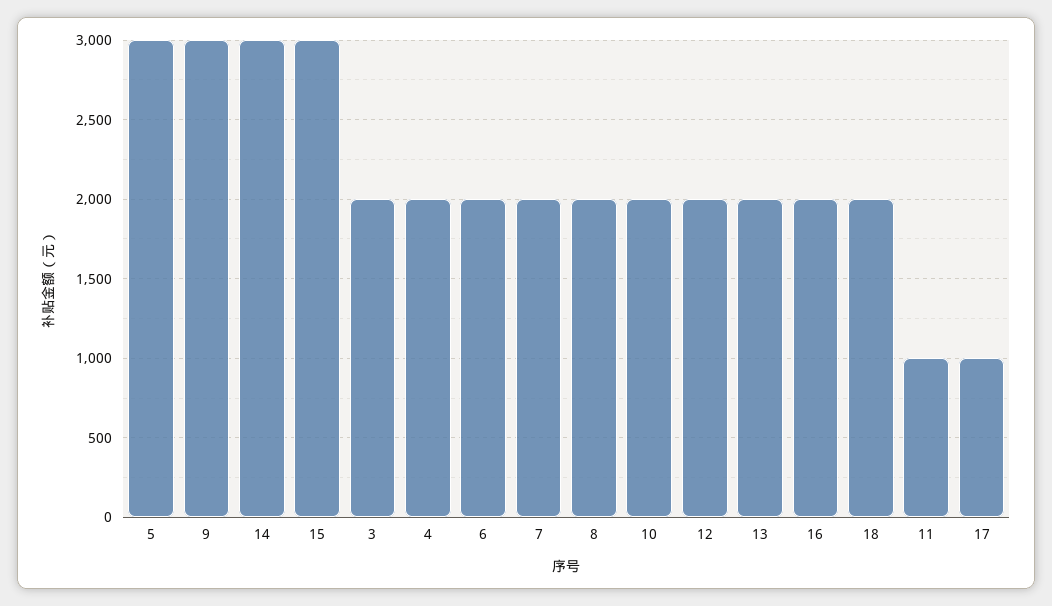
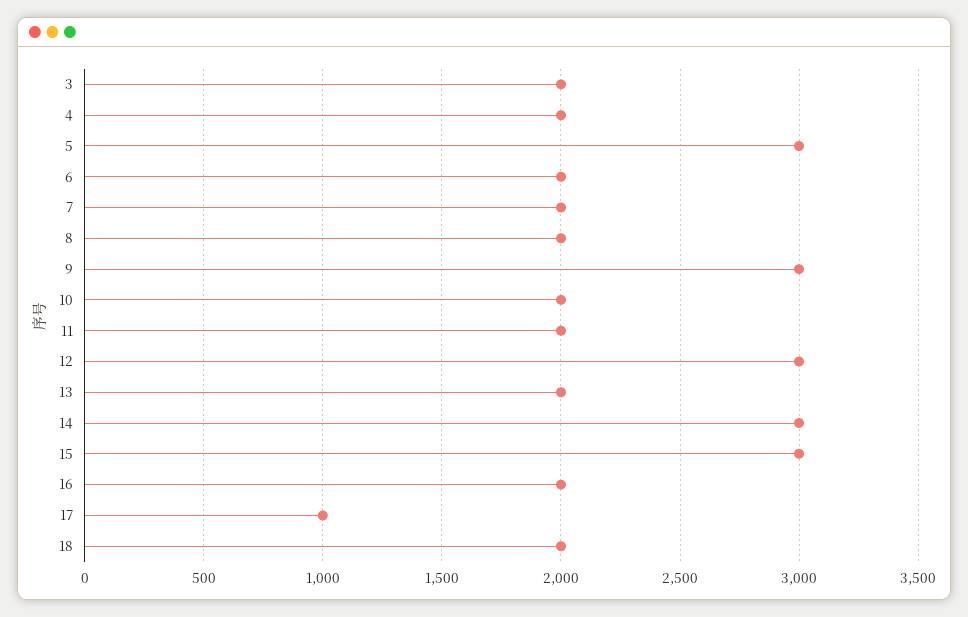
  {
    "5": 3000,
    "9": 3000,
    "14": 3000,
    "15": 3000,
    "3": 2000,
    "4": 2000,
    "6": 2000,
    "7": 2000,
    "8": 2000,
    "10": 2000,
-   "12": 2000,
+   "12": 3000,
    "13": 2000,
    "16": 2000,
    "18": 2000,
-   "11": 1000,
+   "11": 2000,
    "17": 1000
  }

